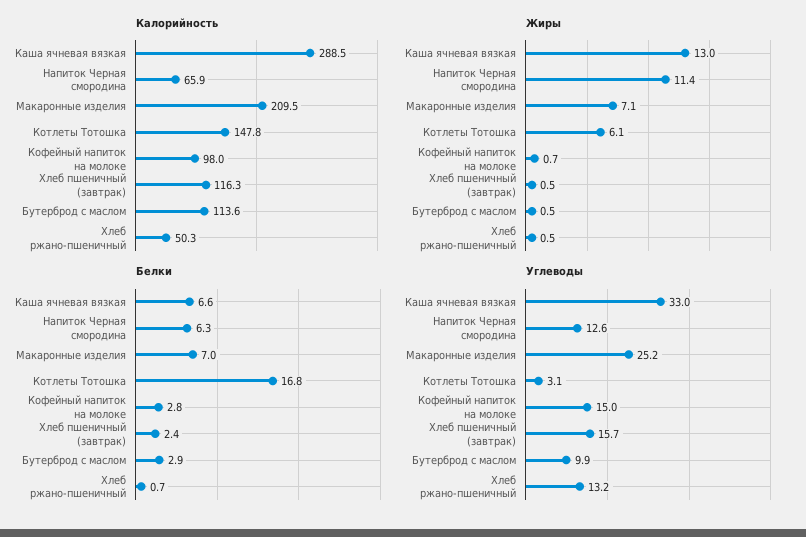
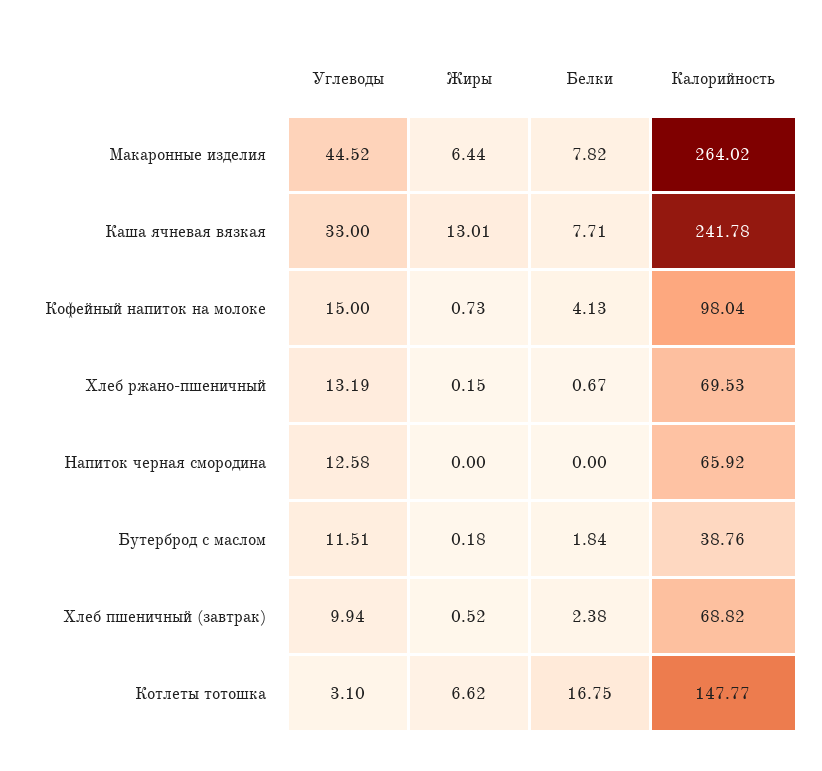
  {
    "Калорийность": {
-     "Каша ячневая вязкая": 288.5,
+     "Каша ячневая вязкая": 241.78,
      "Напиток Черная смородина": 65.92,
-     "Макаронные изделия": 209.5,
+     "Макаронные изделия": 264.02,
      "Котлеты Тотошка": 147.77,
      "Кофейный напиток на молоке": 98.04,
-     "Хлеб пшеничный (завтрак)": 116.3,
+     "Хлеб пшеничный (завтрак)": 68.82,
-     "Бутерброд с маслом": 113.6,
+     "Бутерброд с маслом": 38.76,
-     "Хлеб ржано-пшеничный": 50.3
+     "Хлеб ржано-пшеничный": 69.53
    },
    "Жиры": {
      "Каша ячневая вязкая": 13.01,
-     "Напиток Черная смородина": 11.4,
+     "Напиток Черная смородина": 0,
-     "Макаронные изделия": 7.1,
+     "Макаронные изделия": 6.44,
-     "Котлеты Тотошка": 6.1,
+     "Котлеты Тотошка": 6.62,
      "Кофейный напиток на молоке": 0.73,
      "Хлеб пшеничный (завтрак)": 0.52,
-     "Бутерброд с маслом": 0.5,
+     "Бутерброд с маслом": 0.18,
-     "Хлеб ржано-пшеничный": 0.5
+     "Хлеб ржано-пшеничный": 0.15
    },
    "Белки": {
-     "Каша ячневая вязкая": 6.6,
+     "Каша ячневая вязкая": 7.71,
-     "Напиток Черная смородина": 6.3,
+     "Напиток Черная смородина": 0,
-     "Макаронные изделия": 7,
+     "Макаронные изделия": 7.82,
      "Котлеты Тотошка": 16.75,
-     "Кофейный напиток на молоке": 2.8,
+     "Кофейный напиток на молоке": 4.13,
      "Хлеб пшеничный (завтрак)": 2.38,
-     "Бутерброд с маслом": 2.9,
+     "Бутерброд с маслом": 1.84,
      "Хлеб ржано-пшеничный": 0.67
    },
    "Углеводы": {
      "Каша ячневая вязкая": 33,
      "Напиток Черная смородина": 12.58,
-     "Макаронные изделия": 25.2,
+     "Макаронные изделия": 44.52,
      "Котлеты Тотошка": 3.1,
      "Кофейный напиток на молоке": 15,
-     "Хлеб пшеничный (завтрак)": 15.7,
+     "Хлеб пшеничный (завтрак)": 9.94,
-     "Бутерброд с маслом": 9.9,
+     "Бутерброд с маслом": 11.51,
      "Хлеб ржано-пшеничный": 13.19
    }
  }

